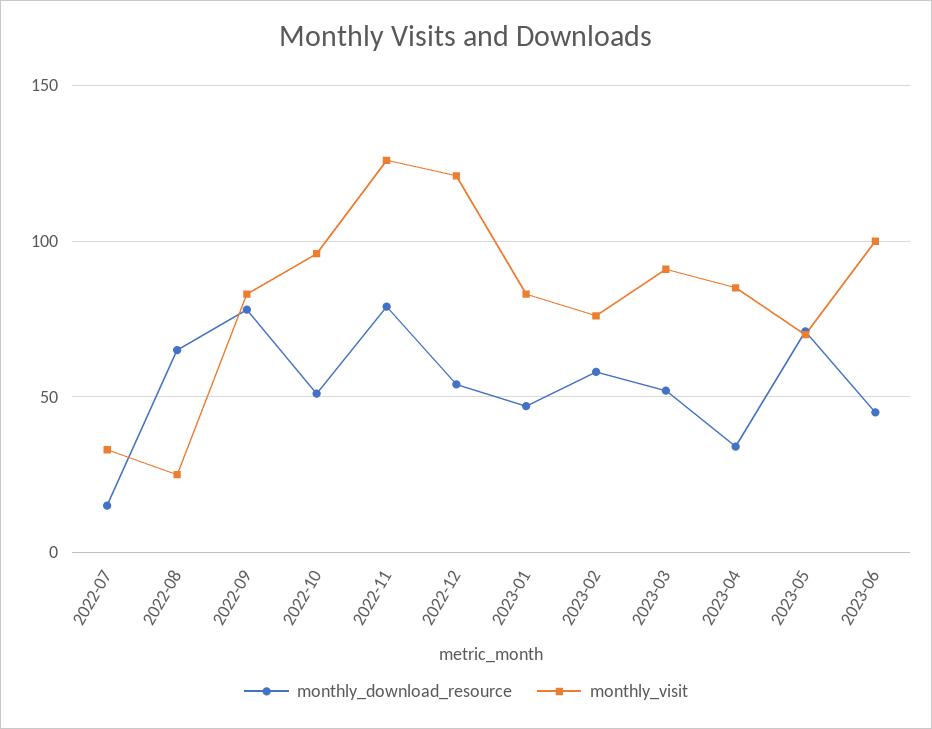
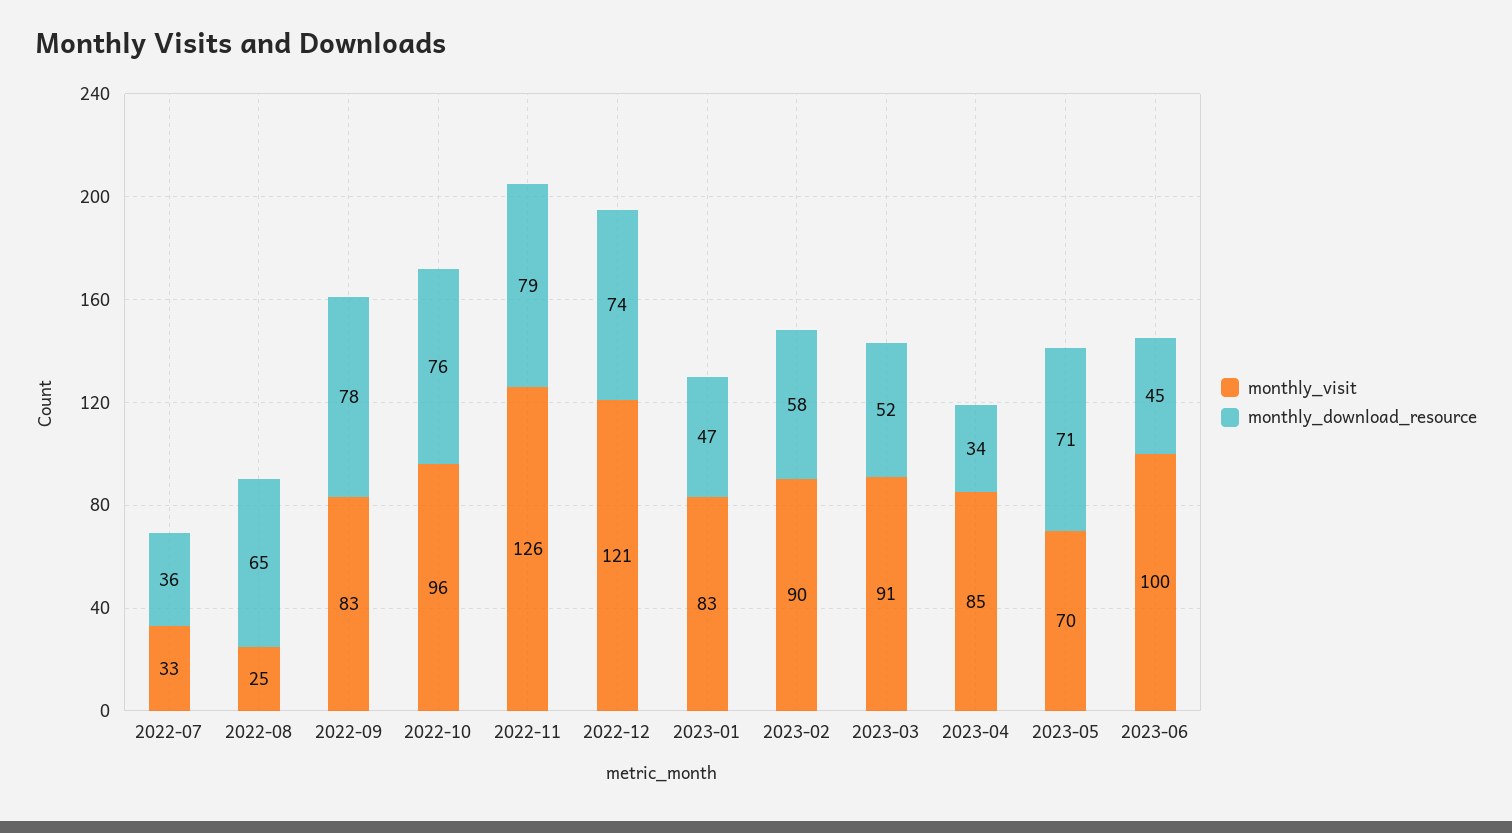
  {
    "monthly_download_resource": {
-     "2022-07": 15,
+     "2022-07": 36,
      "2022-08": 65,
      "2022-09": 78,
-     "2022-10": 50,
+     "2022-10": 76,
      "2022-11": 79,
-     "2022-12": 55,
+     "2022-12": 74,
      "2023-01": 47,
      "2023-02": 58,
      "2023-03": 52,
      "2023-04": 34,
      "2023-05": 71,
      "2023-06": 45
    },
    "monthly_visit": {
      "2022-07": 33,
      "2022-08": 25,
      "2022-09": 83,
      "2022-10": 96,
      "2022-11": 126,
      "2022-12": 121,
      "2023-01": 83,
-     "2023-02": 75,
+     "2023-02": 90,
      "2023-03": 91,
      "2023-04": 85,
      "2023-05": 70,
      "2023-06": 100
    }
  }

